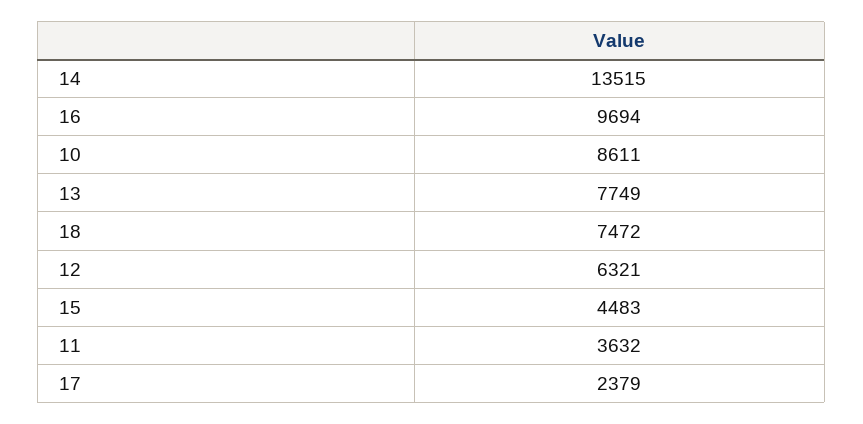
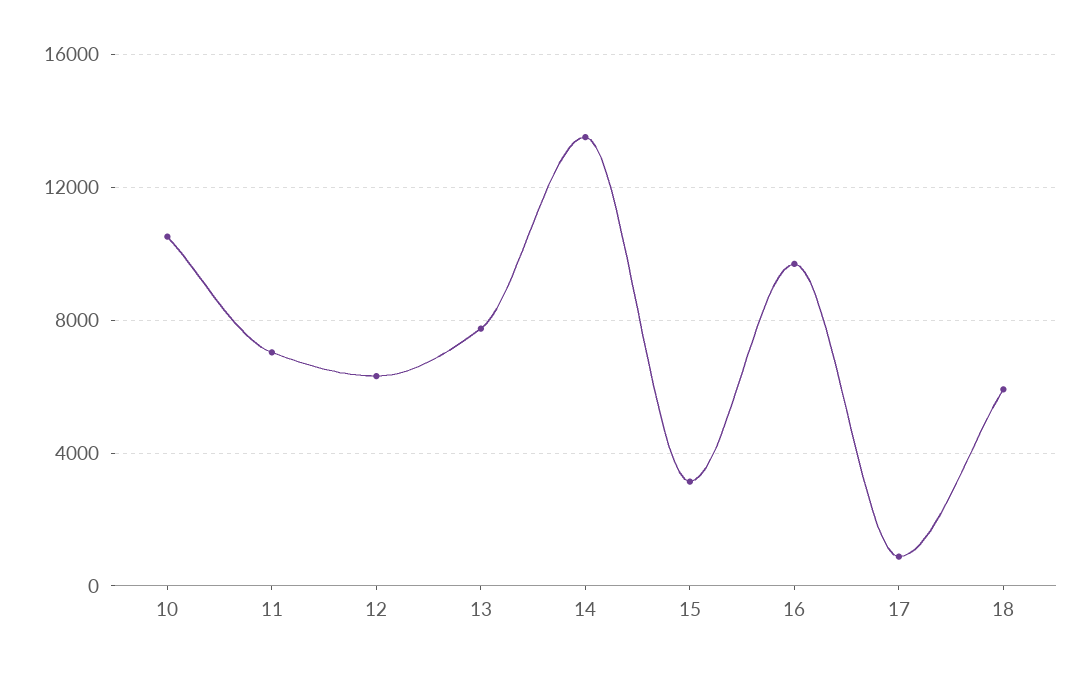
  {
    "14": 13515,
    "16": 9694,
-   "10": 8611,
+   "10": 10500,
    "13": 7749,
-   "18": 7472,
+   "18": 6000,
    "12": 6321,
-   "15": 4483,
+   "15": 3000,
-   "11": 3632,
+   "11": 7000,
-   "17": 2379
+   "17": 1000
  }

